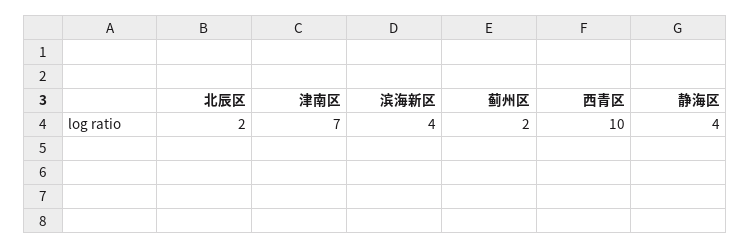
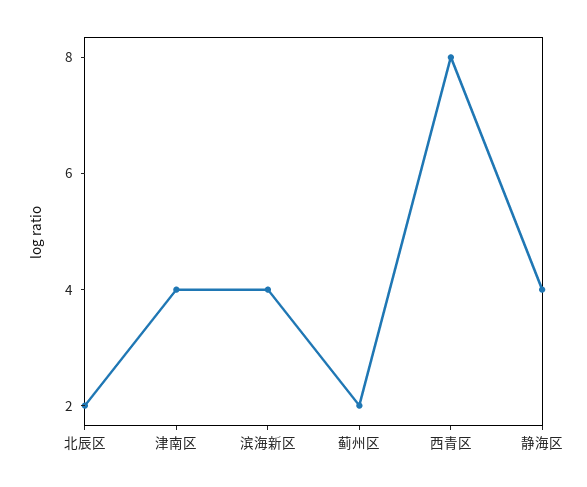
  {
    "北辰区": 2,
-   "津南区": 7,
+   "津南区": 4,
    "滨海新区": 4,
    "蓟州区": 2,
-   "西青区": 10,
+   "西青区": 8,
    "静海区": 4
  }

